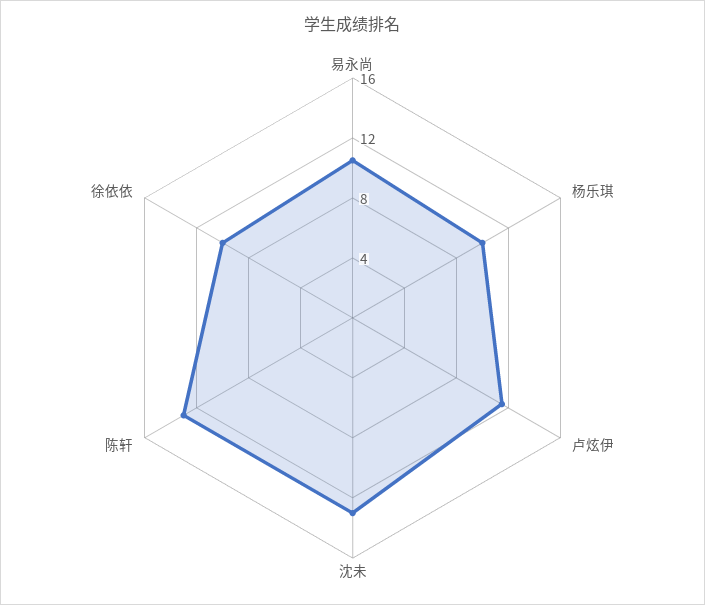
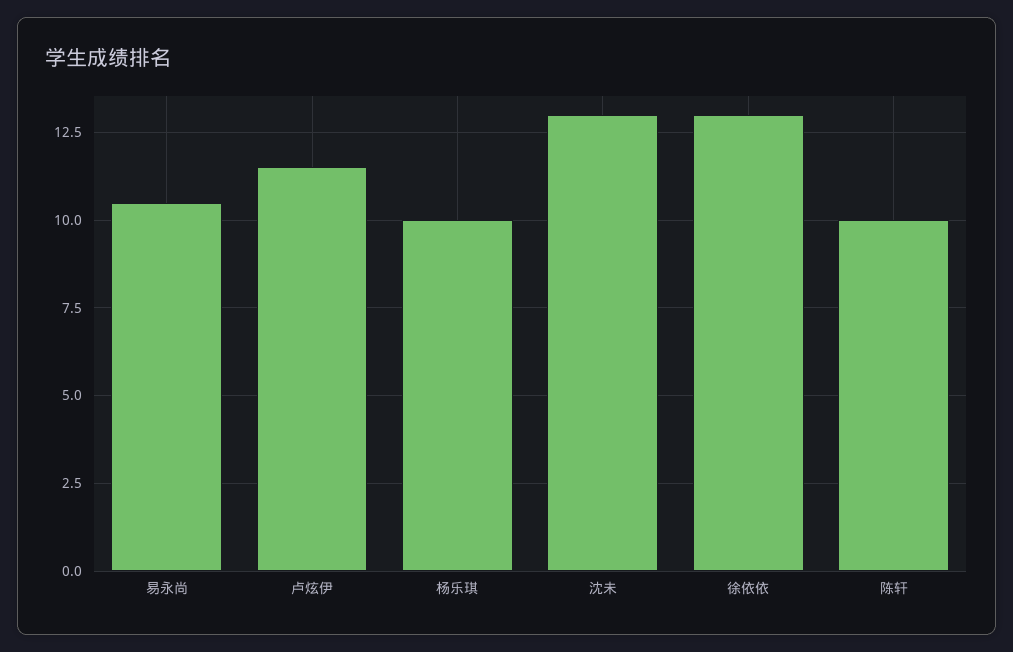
  {
    "易永尚": 10.5,
    "杨乐琪": 10,
    "卢炫伊": 11.5,
    "沈未": 13,
-   "陈轩": 13,
+   "陈轩": 10,
-   "徐依依": 10
+   "徐依依": 13
  }

